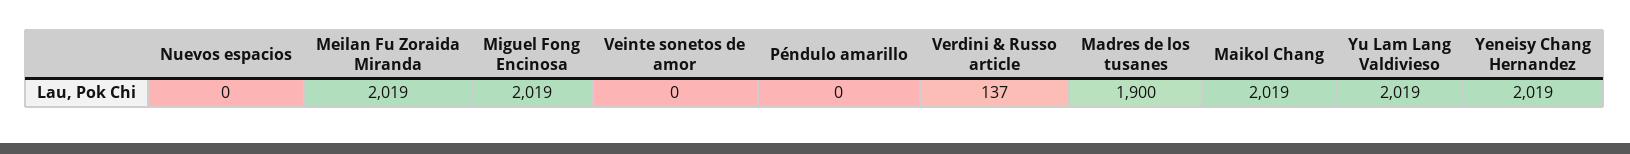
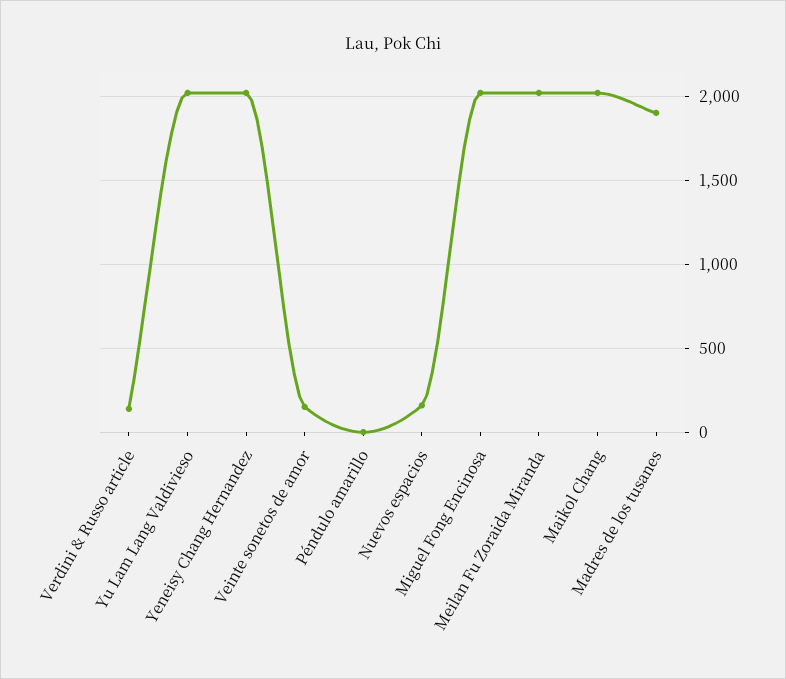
  {
-   "Nuevos espacios": 0,
+   "Nuevos espacios": 150,
    "Meilan Fu Zoraida Miranda": 2019,
    "Miguel Fong Encinosa": 2019,
-   "Veinte sonetos de amor": 0,
+   "Veinte sonetos de amor": 150,
    "Péndulo amarillo": 0,
    "Verdini & Russo article": 137,
    "Madres de los tusanes": 1900,
    "Maikol Chang": 2019,
    "Yu Lam Lang Valdivieso": 2019,
    "Yeneisy Chang Hernandez": 2019
  }

